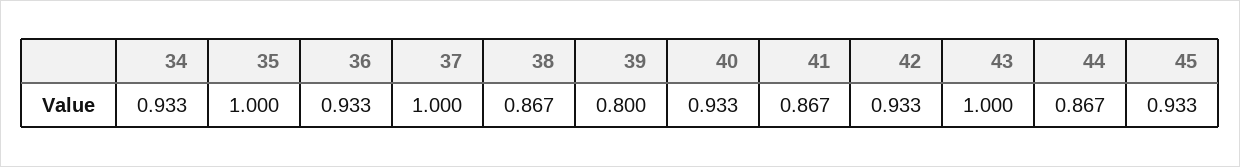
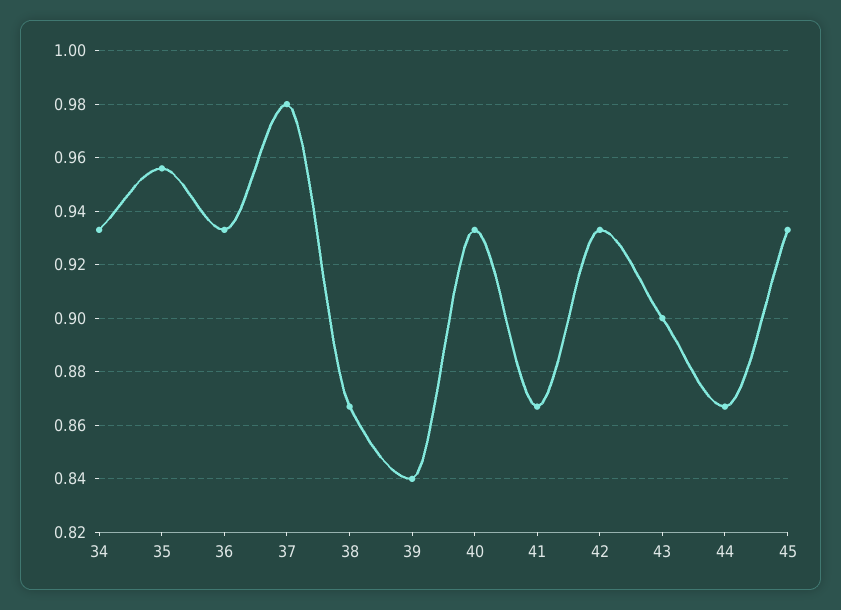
  {
    "34": 0.933,
-   "35": 1,
+   "35": 0.955,
    "36": 0.933,
-   "37": 1,
+   "37": 0.98,
    "38": 0.867,
-   "39": 0.8,
+   "39": 0.84,
    "40": 0.933,
    "41": 0.867,
    "42": 0.933,
-   "43": 1,
+   "43": 0.9,
    "44": 0.867,
    "45": 0.933
  }

